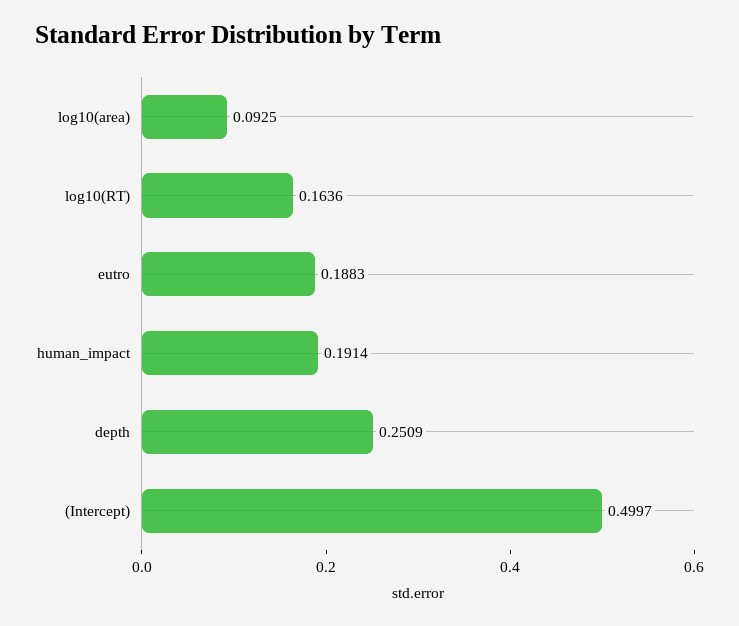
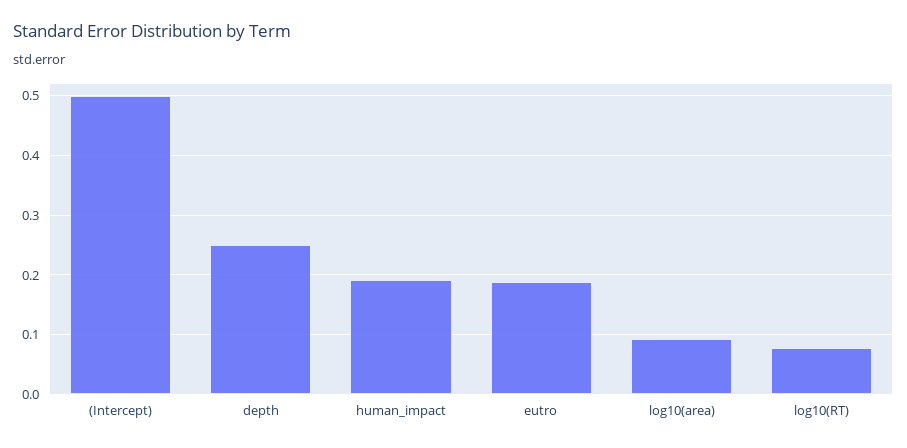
  {
    "log10(area)": 0.0925,
-   "log10(RT)": 0.1636,
+   "log10(RT)": 0.08,
    "eutro": 0.1883,
    "human_impact": 0.1914,
    "depth": 0.2509,
    "(Intercept)": 0.4997
  }

